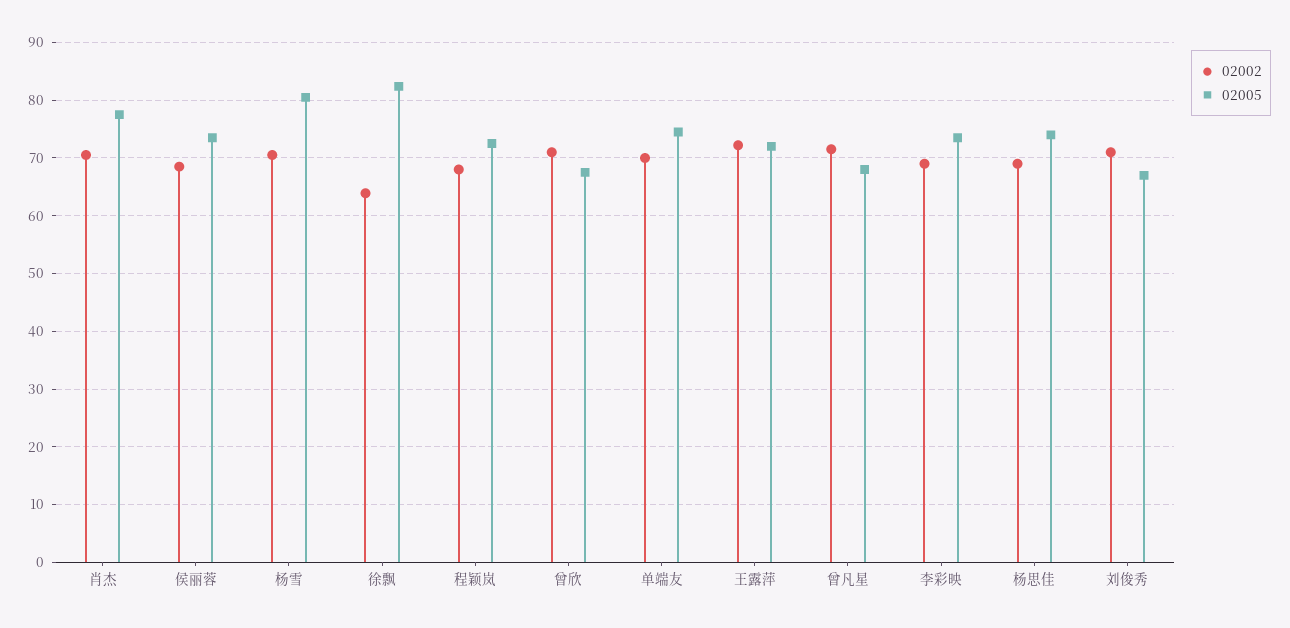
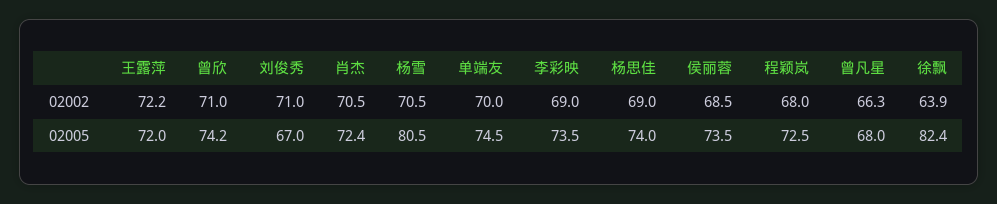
  {
    "02002": {
      "肖杰": 70.5,
      "侯丽蓉": 68.5,
      "杨雪": 70.5,
      "徐飘": 63.9,
      "程颖岚": 68,
      "曾欣": 71,
      "单端友": 70,
      "王露萍": 72.2,
-     "曾凡星": 72,
+     "曾凡星": 66.3,
      "李彩映": 69,
      "杨思佳": 69,
      "刘俊秀": 71
    },
    "02005": {
-     "肖杰": 78,
+     "肖杰": 72.4,
      "侯丽蓉": 73.5,
      "杨雪": 80.5,
      "徐飘": 82.4,
      "程颖岚": 72.5,
-     "曾欣": 68,
+     "曾欣": 74.2,
      "单端友": 74.5,
      "王露萍": 72,
      "曾凡星": 68,
      "李彩映": 73.5,
      "杨思佳": 74,
      "刘俊秀": 67
    }
  }

